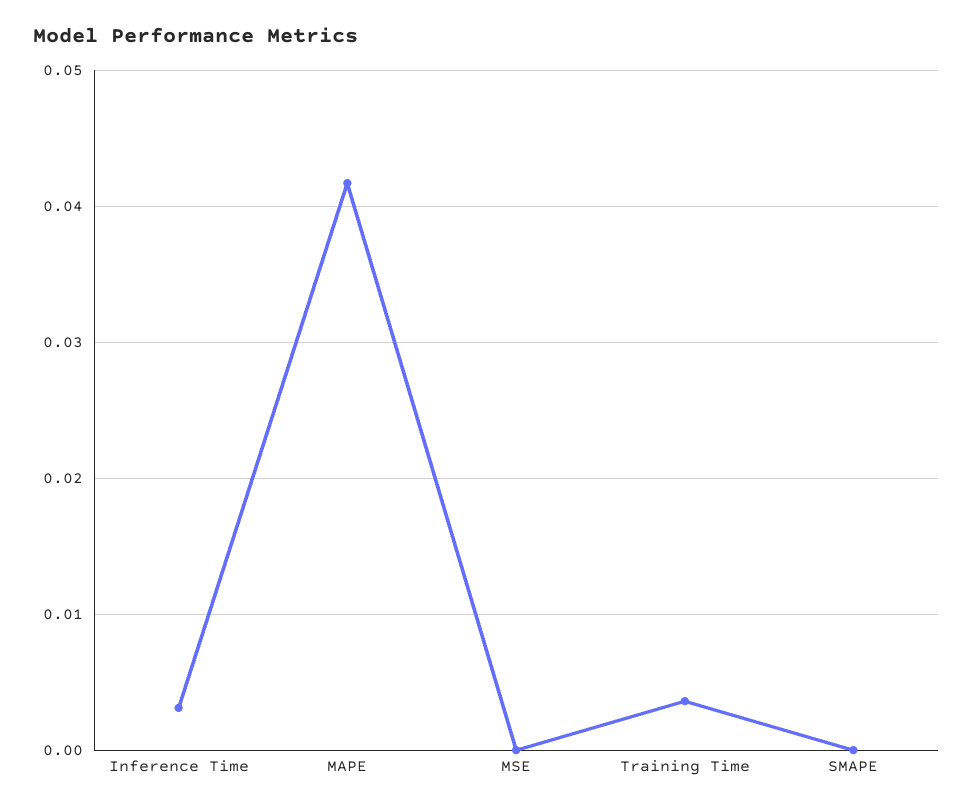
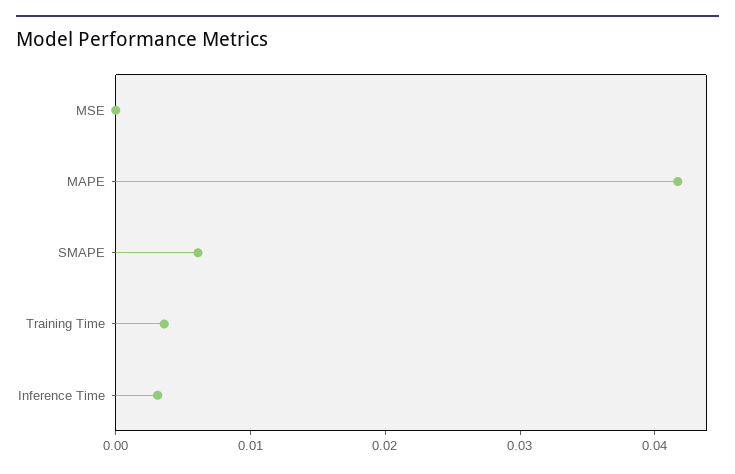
  {
    "Inference Time": 0.003,
    "MAPE": 0.042,
    "MSE": 0,
    "Training Time": 0.004,
-   "SMAPE": 0
+   "SMAPE": 0.006
  }

